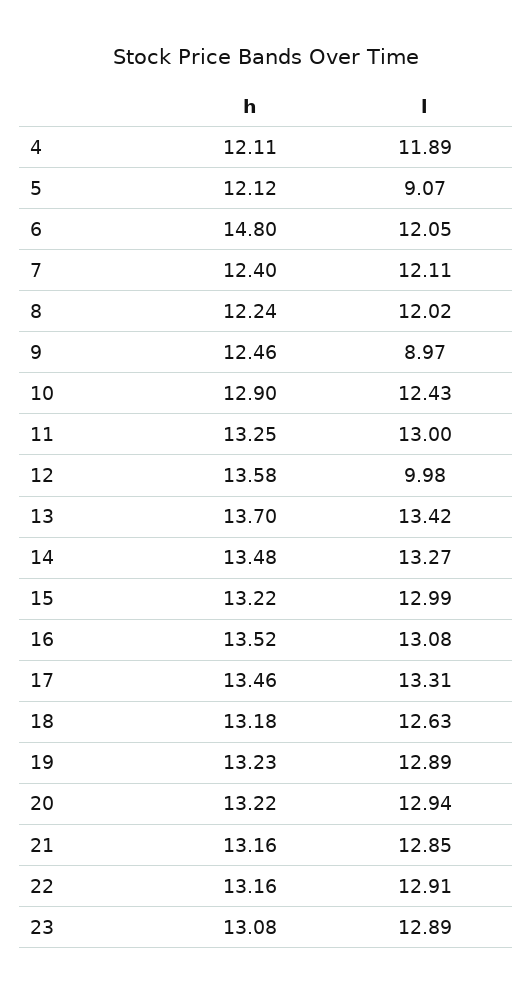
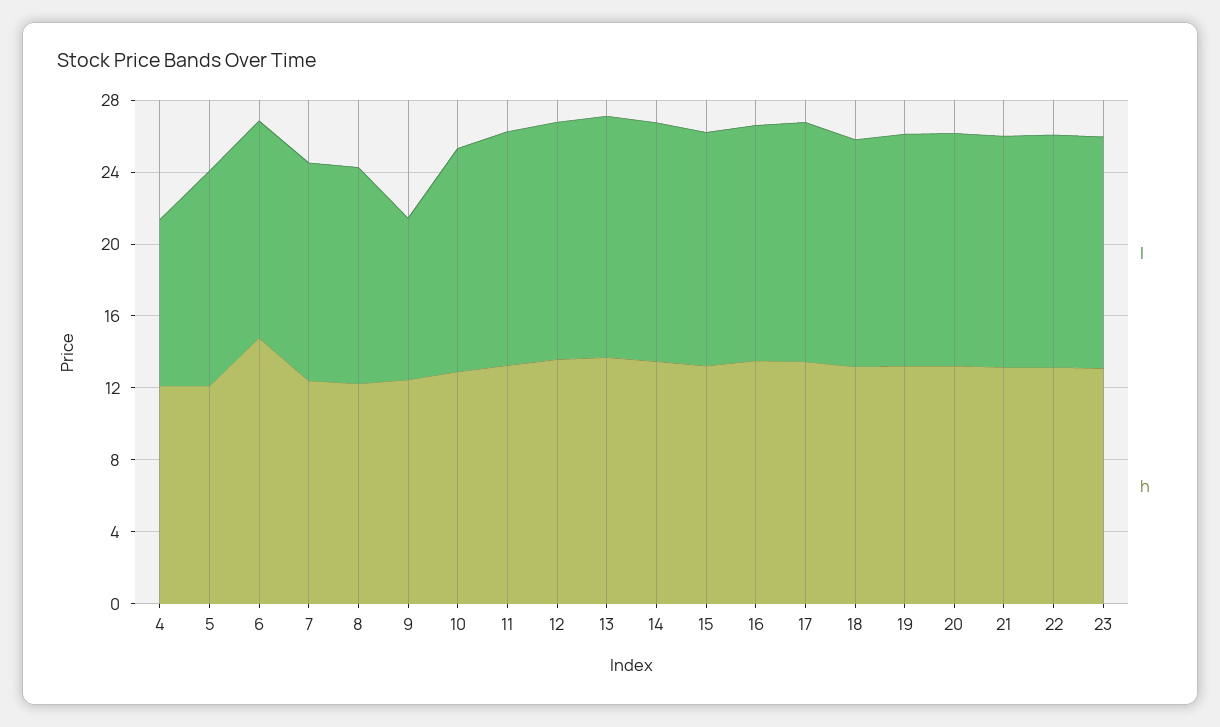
  {
    "h": {
      "4": 12.11,
      "5": 12.12,
      "6": 14.8,
      "7": 12.4,
      "8": 12.24,
      "9": 12.46,
      "10": 12.9,
      "11": 13.25,
      "12": 13.58,
      "13": 13.7,
      "14": 13.48,
      "15": 13.22,
      "16": 13.52,
      "17": 13.46,
      "18": 13.18,
      "19": 13.23,
      "20": 13.22,
      "21": 13.16,
      "22": 13.16,
      "23": 13.08
    },
    "l": {
-     "4": 11.89,
+     "4": 9,
-     "5": 9.07,
+     "5": 12,
      "6": 12.05,
      "7": 12.11,
      "8": 12.02,
      "9": 8.97,
      "10": 12.43,
      "11": 13,
-     "12": 9.98,
+     "12": 13,
      "13": 13.42,
      "14": 13.27,
      "15": 12.99,
      "16": 13.08,
      "17": 13.31,
      "18": 12.63,
      "19": 12.89,
      "20": 12.94,
      "21": 12.85,
      "22": 12.91,
      "23": 12.89
    }
  }

